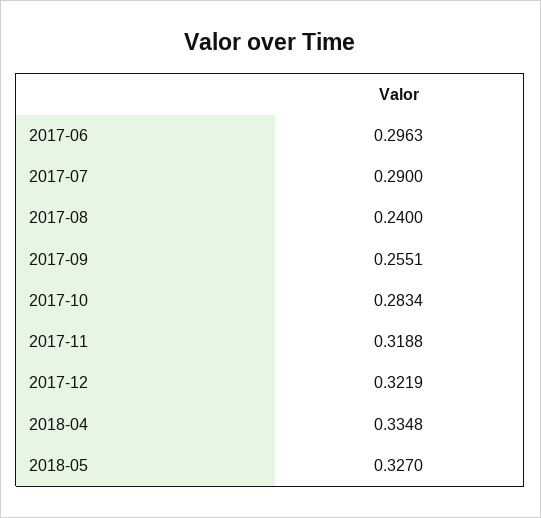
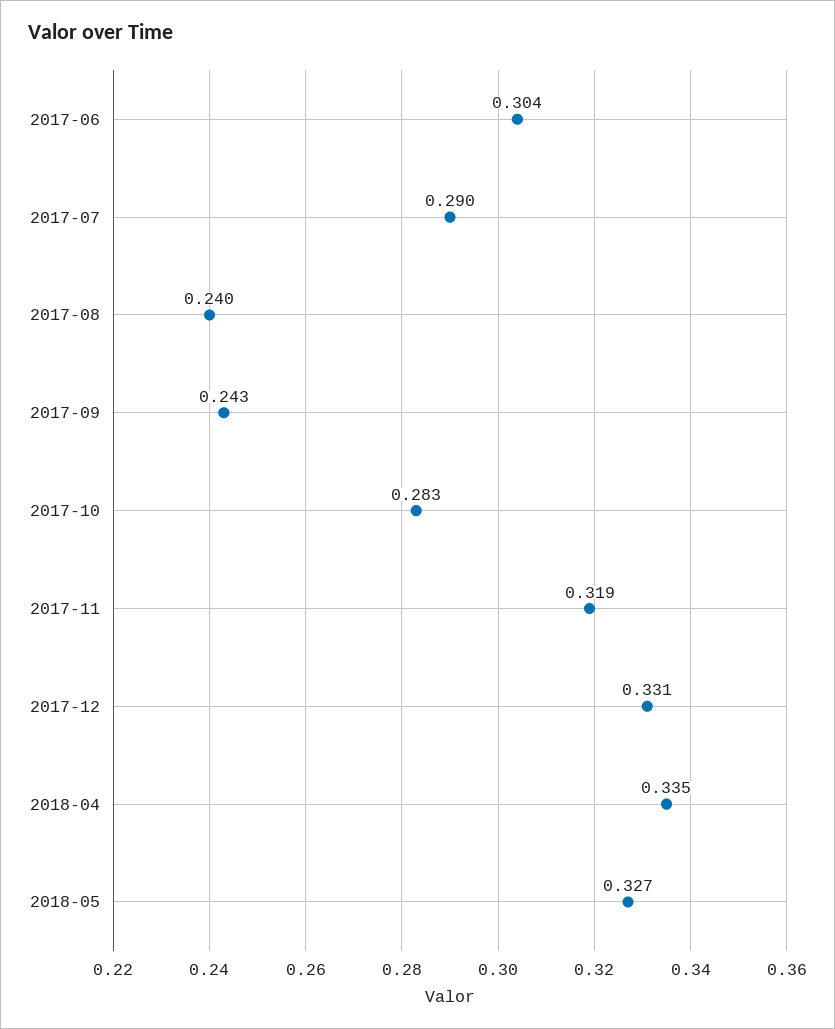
  {
-   "2017-06": 0.2963,
+   "2017-06": 0.304,
    "2017-07": 0.29,
    "2017-08": 0.24,
-   "2017-09": 0.2551,
+   "2017-09": 0.243,
    "2017-10": 0.2834,
    "2017-11": 0.3188,
-   "2017-12": 0.3219,
+   "2017-12": 0.331,
    "2018-04": 0.3348,
    "2018-05": 0.327
  }

